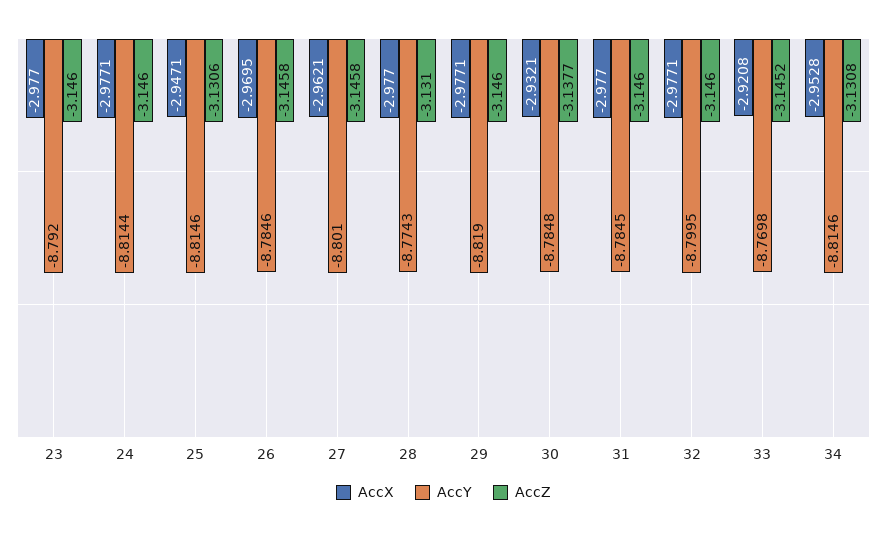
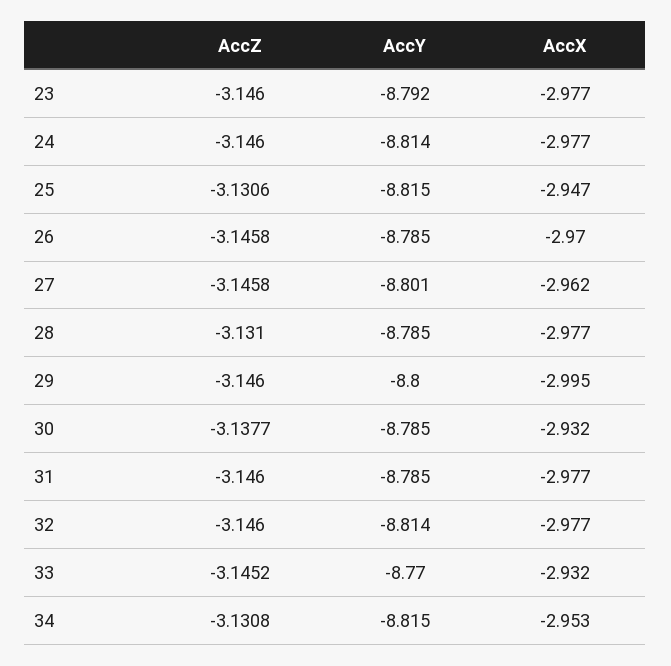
  {
    "AccX": {
      "23": -2.977,
      "24": -2.9771,
      "25": -2.9471,
      "26": -2.9695,
      "27": -2.9621,
      "28": -2.977,
-     "29": -2.9771,
+     "29": -2.995,
      "30": -2.9321,
      "31": -2.977,
      "32": -2.9771,
-     "33": -2.9208,
+     "33": -2.932,
      "34": -2.9528
    },
    "AccY": {
      "23": -8.792,
      "24": -8.8144,
      "25": -8.8146,
      "26": -8.7846,
      "27": -8.801,
-     "28": -8.7743,
+     "28": -8.785,
-     "29": -8.819,
+     "29": -8.8,
      "30": -8.7848,
      "31": -8.7845,
-     "32": -8.7995,
+     "32": -8.814,
      "33": -8.7698,
      "34": -8.8146
    },
    "AccZ": {
      "23": -3.146,
      "24": -3.146,
      "25": -3.1306,
      "26": -3.1458,
      "27": -3.1458,
      "28": -3.131,
      "29": -3.146,
      "30": -3.1377,
      "31": -3.146,
      "32": -3.146,
      "33": -3.1452,
      "34": -3.1308
    }
  }

